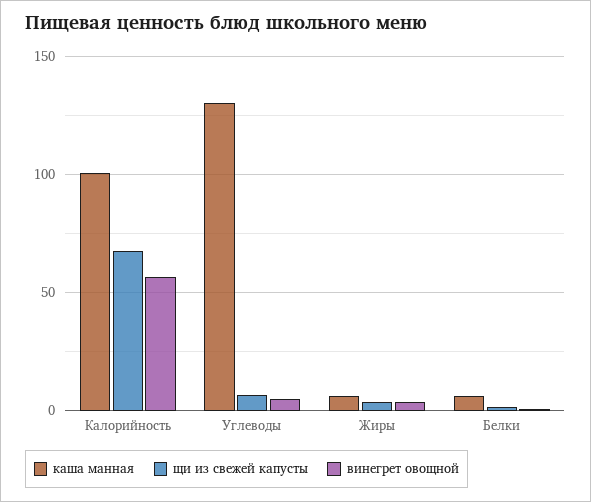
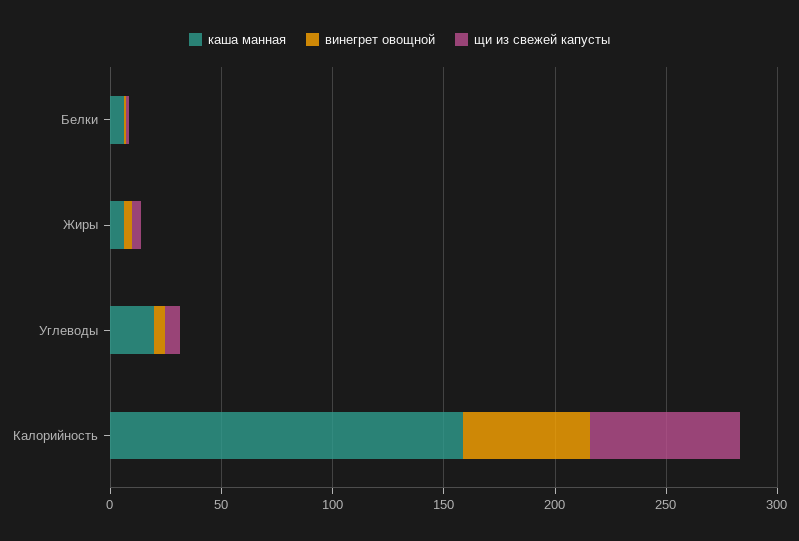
  {
    "каша манная": {
-     "Калорийность": 100,
+     "Калорийность": 160,
-     "Углеводы": 130,
+     "Углеводы": 20,
      "Жиры": 5,
      "Белки": 5
    },
    "щи из свежей капусты": {
      "Калорийность": 70,
      "Углеводы": 5,
      "Жиры": 5,
      "Белки": 0
    },
    "винегрет овощной": {
      "Калорийность": 55,
      "Углеводы": 5,
      "Жиры": 5,
      "Белки": 0
    }
  }

